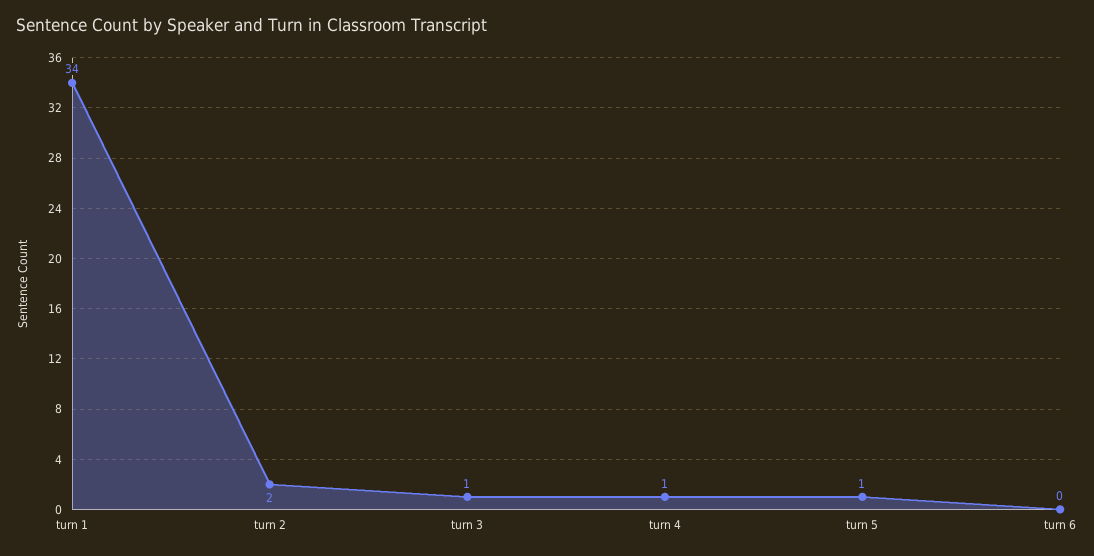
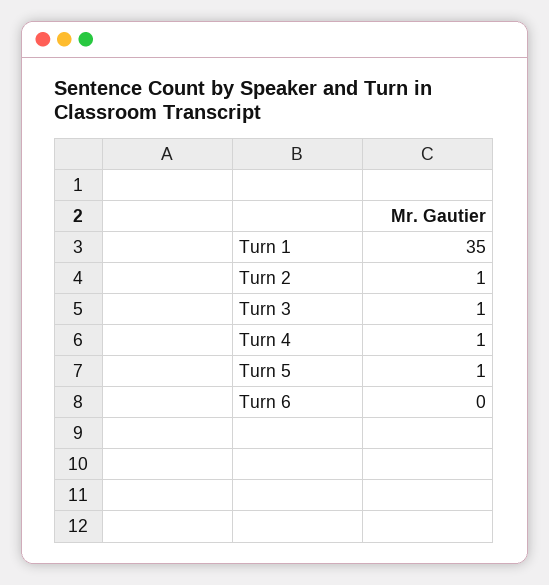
  {
-   "turn 1": 34,
+   "turn 1": 35,
-   "turn 2": 2,
+   "turn 2": 1,
    "turn 3": 1,
    "turn 4": 1,
    "turn 5": 1,
    "turn 6": 0
  }

